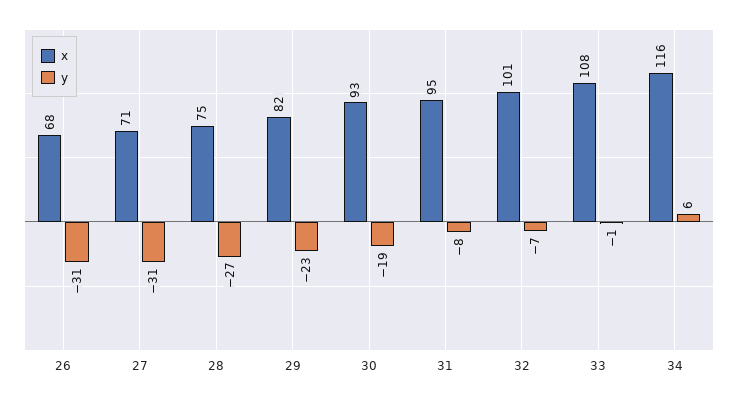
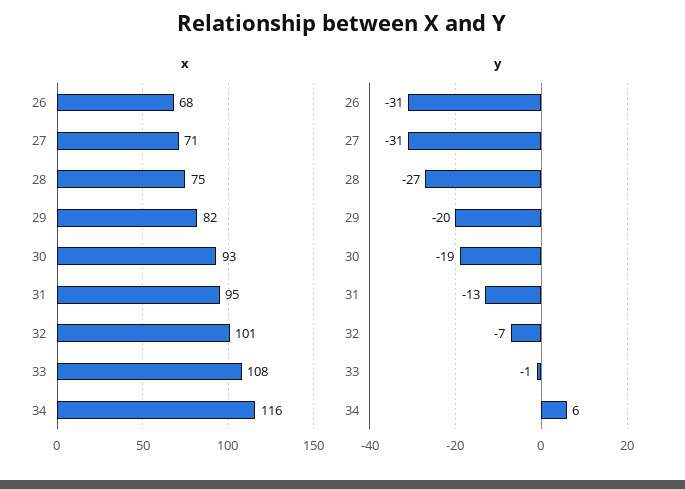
  {
    "x": {
      "26": 68,
      "27": 71,
      "28": 75,
      "29": 82,
      "30": 93,
      "31": 95,
      "32": 101,
      "33": 108,
      "34": 116
    },
    "y": {
      "26": -31,
      "27": -31,
      "28": -27,
-     "29": -23,
+     "29": -20,
      "30": -19,
-     "31": -8,
+     "31": -13,
      "32": -7,
      "33": -1,
      "34": 6
    }
  }

